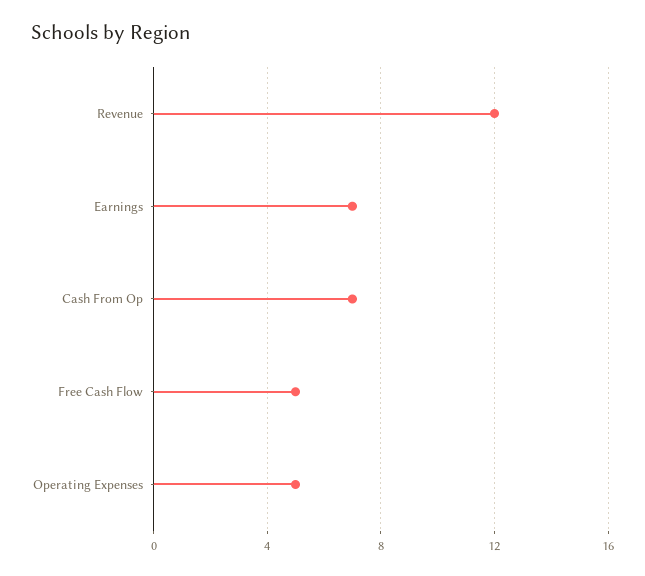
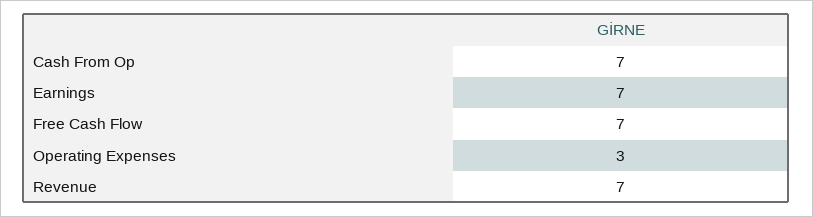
  {
-   "Revenue": 12,
+   "Revenue": 7,
    "Earnings": 7,
    "Cash From Op": 7,
-   "Free Cash Flow": 5,
+   "Free Cash Flow": 7,
-   "Operating Expenses": 5
+   "Operating Expenses": 3
  }

